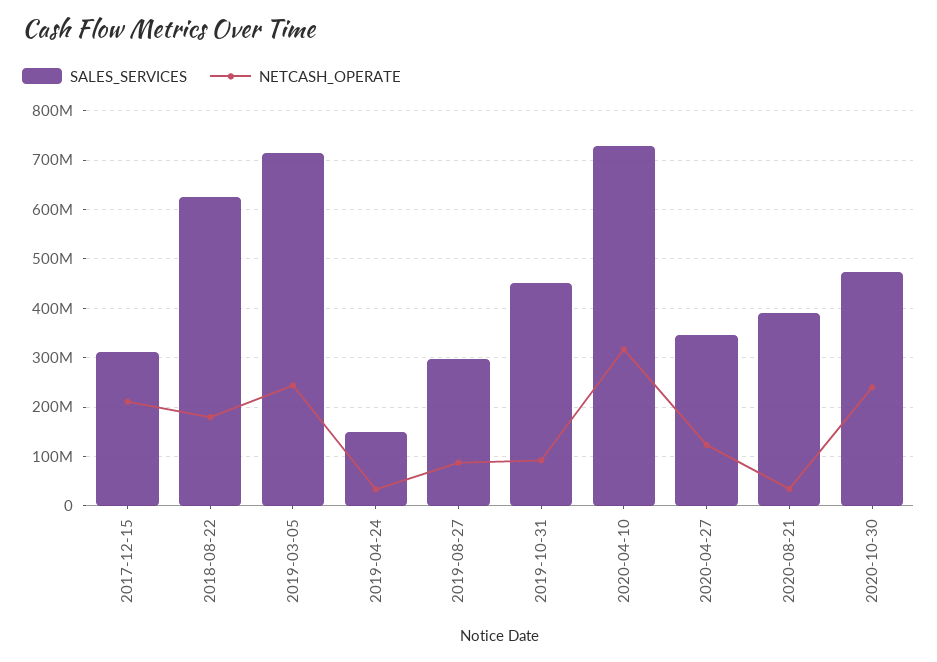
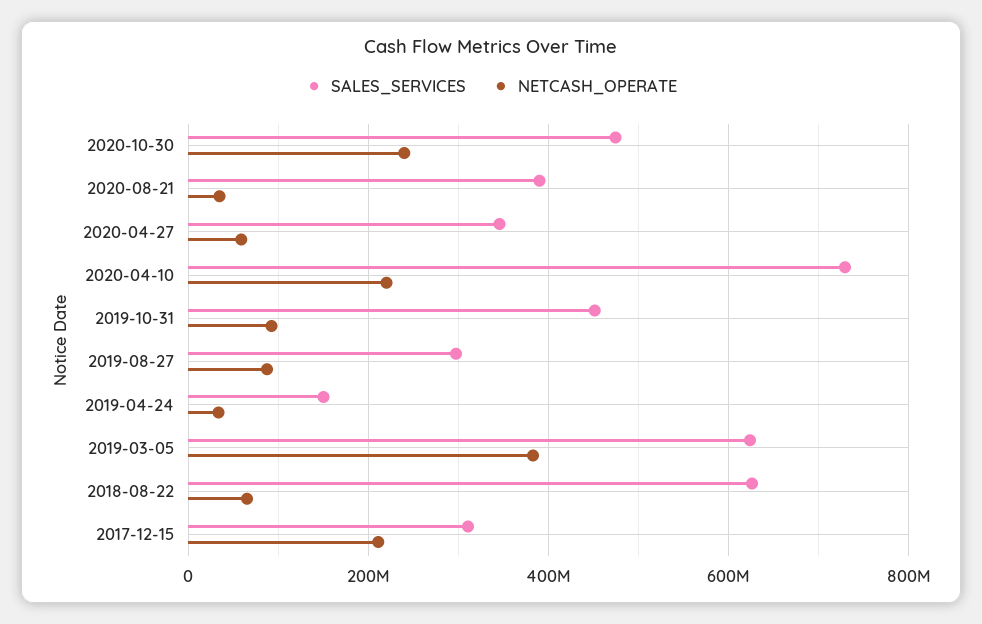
  {
    "SALES_SERVICES": {
      "2017-12-15": 320000000,
      "2018-08-22": 620000000,
-     "2019-03-05": 720000000,
+     "2019-03-05": 620000000,
      "2019-04-24": 160000000,
      "2019-08-27": 300000000,
      "2019-10-31": 460000000,
      "2020-04-10": 720000000,
      "2020-04-27": 340000000,
      "2020-08-21": 380000000,
      "2020-10-30": 480000000
    },
    "NETCASH_OPERATE": {
      "2017-12-15": 220000000,
-     "2018-08-22": 180000000,
+     "2018-08-22": 60000000,
-     "2019-03-05": 240000000,
+     "2019-03-05": 380000000,
      "2019-04-24": 40000000,
      "2019-08-27": 80000000,
      "2019-10-31": 100000000,
-     "2020-04-10": 320000000,
+     "2020-04-10": 220000000,
-     "2020-04-27": 120000000,
+     "2020-04-27": 60000000,
      "2020-08-21": 40000000,
      "2020-10-30": 240000000
    }
  }

